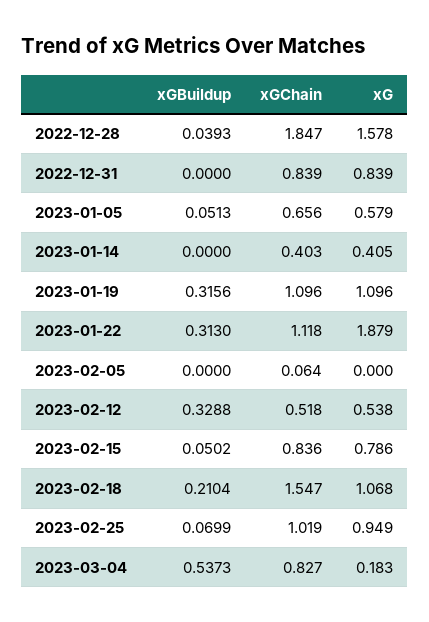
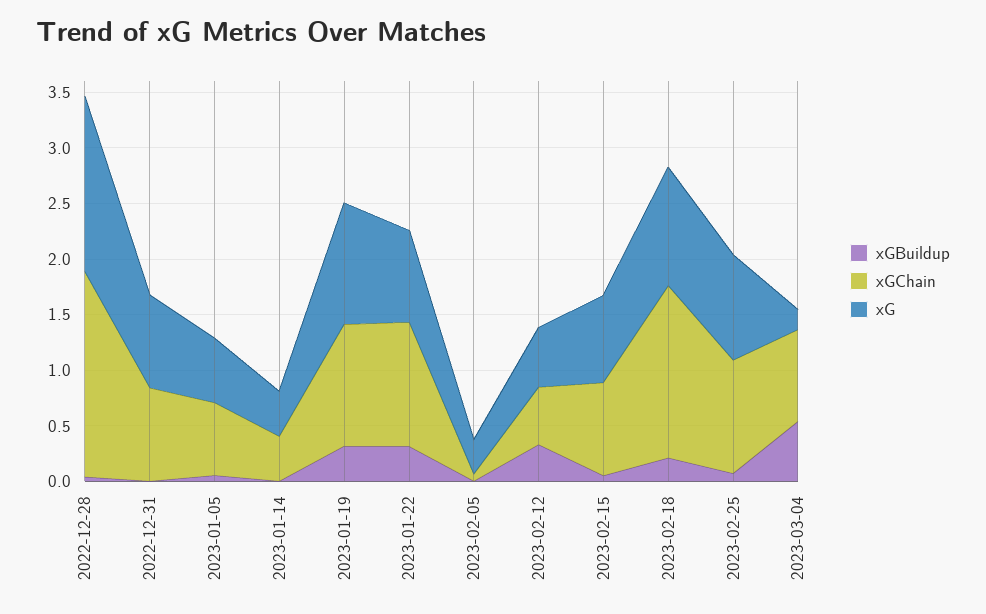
  {
    "xGBuildup": {
      "2022-12-28": 0.0393,
      "2022-12-31": 0,
      "2023-01-05": 0.0513,
      "2023-01-14": 0,
      "2023-01-19": 0.3156,
      "2023-01-22": 0.313,
      "2023-02-05": 0,
      "2023-02-12": 0.3288,
      "2023-02-15": 0.0502,
      "2023-02-18": 0.2104,
      "2023-02-25": 0.0699,
      "2023-03-04": 0.5373
    },
    "xGChain": {
      "2022-12-28": 1.847,
      "2022-12-31": 0.839,
      "2023-01-05": 0.656,
      "2023-01-14": 0.403,
      "2023-01-19": 1.096,
      "2023-01-22": 1.118,
      "2023-02-05": 0.064,
      "2023-02-12": 0.518,
      "2023-02-15": 0.836,
      "2023-02-18": 1.547,
      "2023-02-25": 1.019,
      "2023-03-04": 0.827
    },
    "xG": {
      "2022-12-28": 1.578,
      "2022-12-31": 0.839,
      "2023-01-05": 0.579,
      "2023-01-14": 0.405,
      "2023-01-19": 1.096,
-     "2023-01-22": 1.879,
+     "2023-01-22": 0.8,
-     "2023-02-05": 0,
+     "2023-02-05": 0.3,
      "2023-02-12": 0.538,
      "2023-02-15": 0.786,
      "2023-02-18": 1.068,
      "2023-02-25": 0.949,
      "2023-03-04": 0.183
    }
  }

